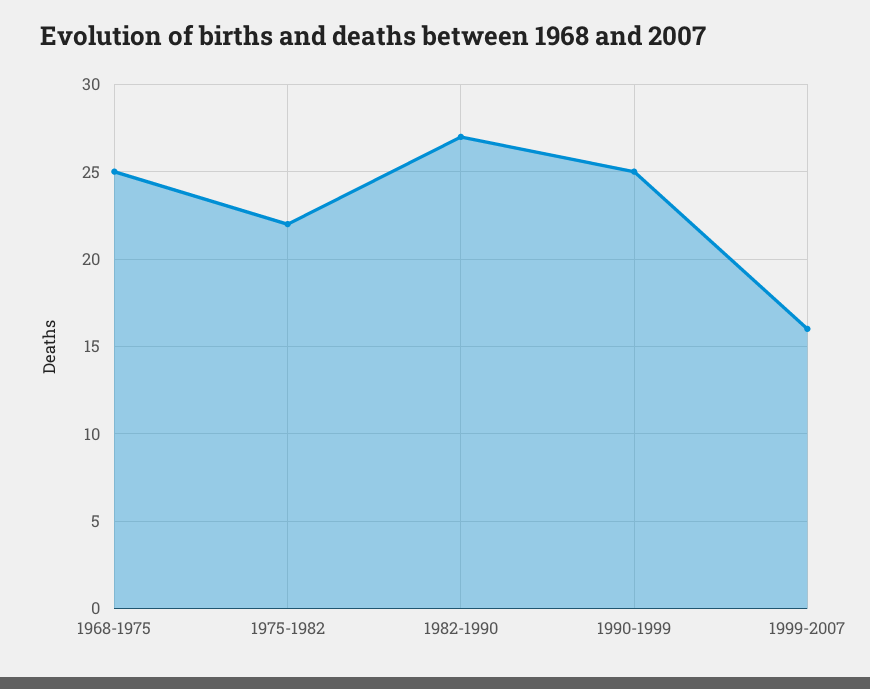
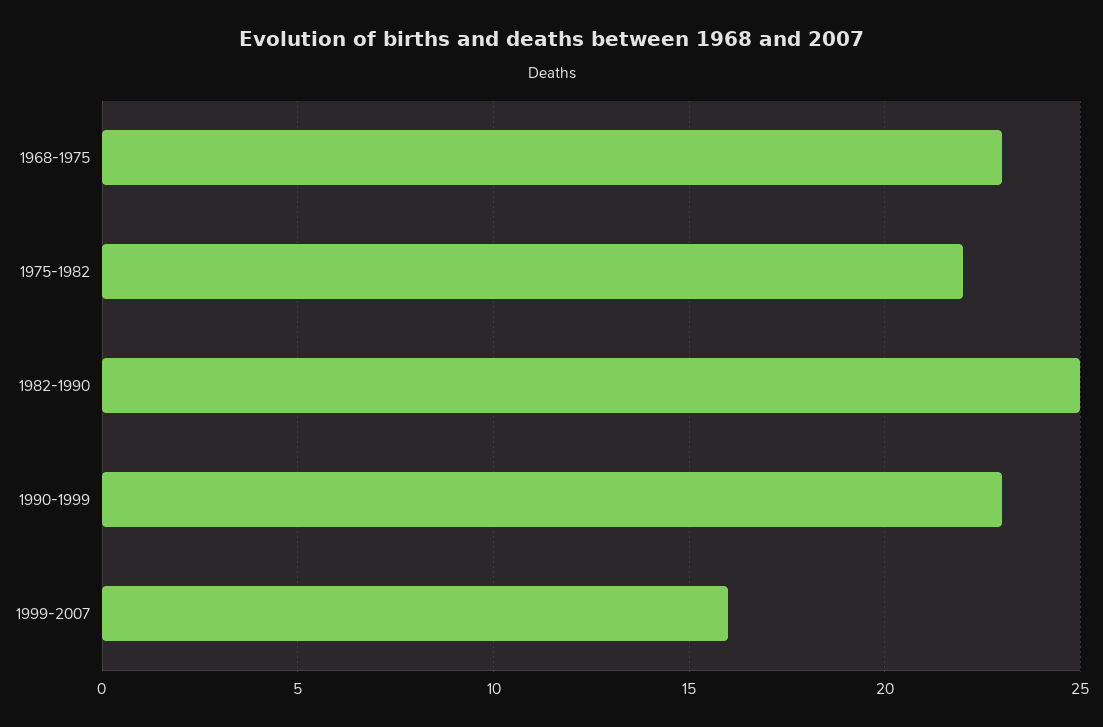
  {
-   "1968-1975": 25,
+   "1968-1975": 23,
    "1975-1982": 22,
-   "1982-1990": 27,
+   "1982-1990": 25,
-   "1990-1999": 25,
+   "1990-1999": 23,
    "1999-2007": 16
  }

